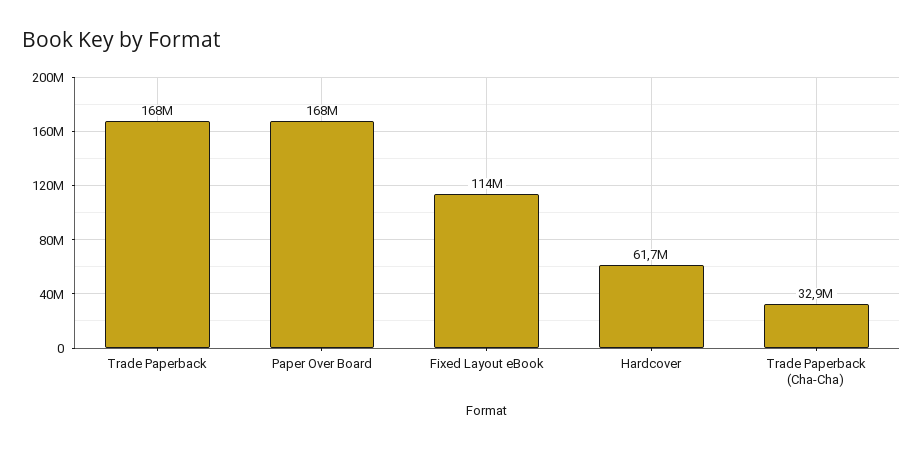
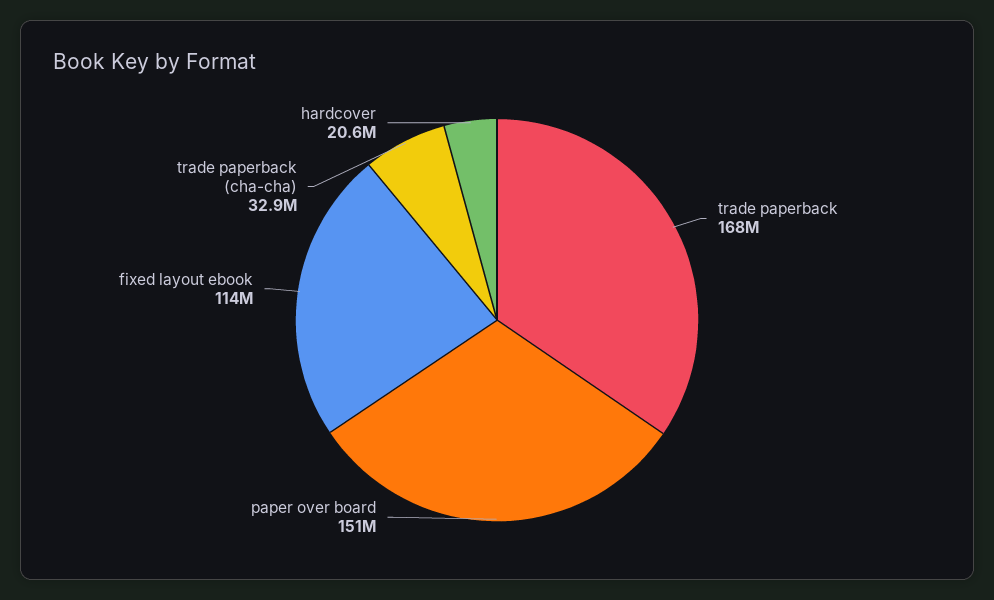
  {
    "Trade Paperback": 168000000,
-   "Paper Over Board": 168000000,
+   "Paper Over Board": 151000000,
    "Fixed Layout eBook": 114000000,
-   "Hardcover": 61700000,
+   "Hardcover": 20600000,
    "Trade Paperback (Cha-Cha)": 32900000
  }

